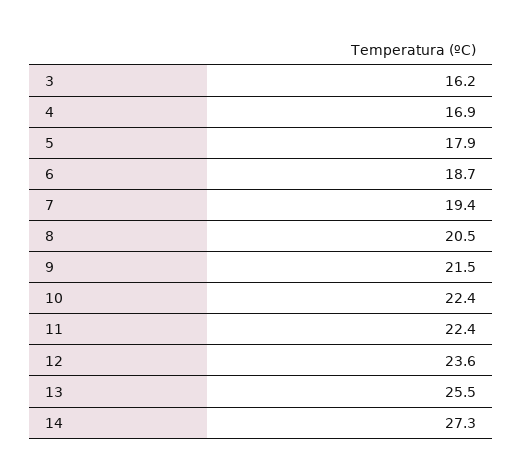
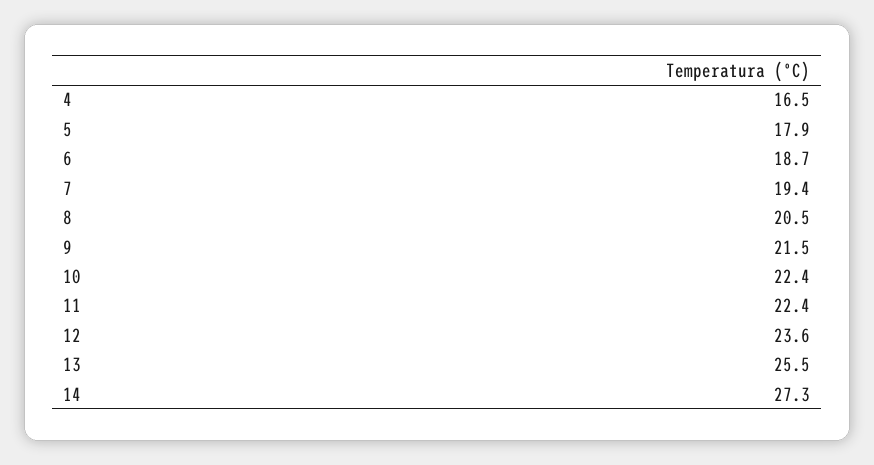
  {
-   "3": 16.2,
-   "4": 16.9,
+   "4": 16.5,
    "5": 17.9,
    "6": 18.7,
    "7": 19.4,
    "8": 20.5,
    "9": 21.5,
    "10": 22.4,
    "11": 22.4,
    "12": 23.6,
    "13": 25.5,
    "14": 27.3
  }

